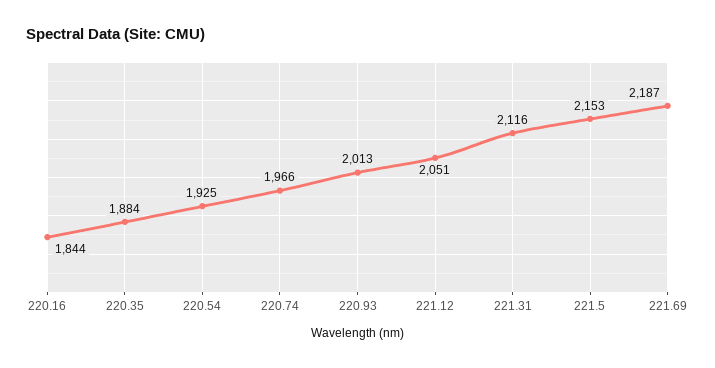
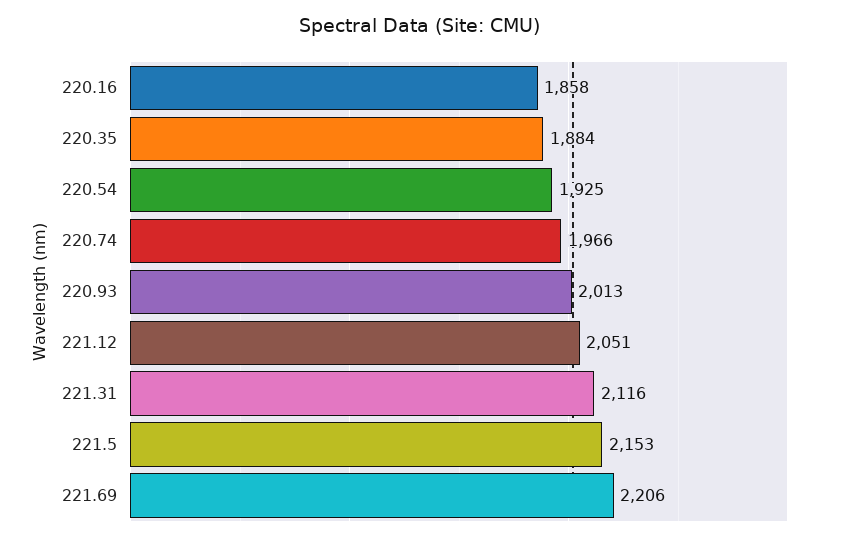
  {
-   "220.16": 1844,
+   "220.16": 1858,
    "220.35": 1884,
    "220.54": 1925,
    "220.74": 1966,
    "220.93": 2013,
    "221.12": 2051,
    "221.31": 2116,
    "221.5": 2153,
-   "221.69": 2187
+   "221.69": 2206
  }

